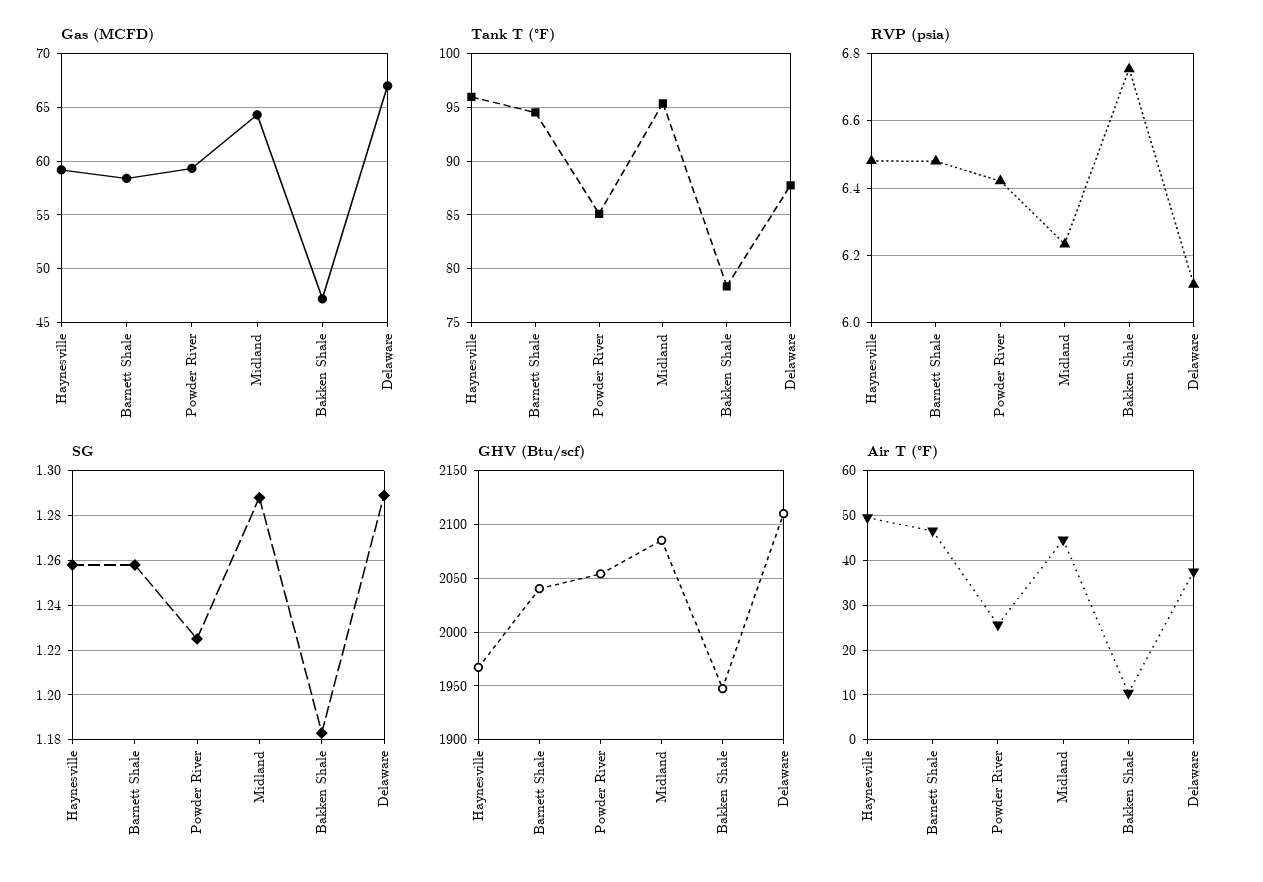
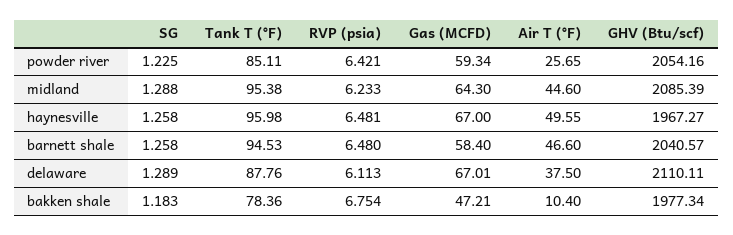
  {
    "Gas (MCFD)": {
-     "Haynesville": 59,
+     "Haynesville": 67,
      "Barnett Shale": 58.4,
      "Powder River": 59.34,
      "Midland": 64.3,
      "Bakken Shale": 47.21,
      "Delaware": 67.01
    },
    "Tank T (°F)": {
      "Haynesville": 95.98,
      "Barnett Shale": 94.53,
      "Powder River": 85.11,
      "Midland": 95.38,
      "Bakken Shale": 78.36,
      "Delaware": 87.76
    },
    "RVP (psia)": {
      "Haynesville": 6.481,
      "Barnett Shale": 6.48,
      "Powder River": 6.421,
      "Midland": 6.233,
      "Bakken Shale": 6.754,
      "Delaware": 6.113
    },
    "SG": {
      "Haynesville": 1.258,
      "Barnett Shale": 1.258,
      "Powder River": 1.225,
      "Midland": 1.288,
      "Bakken Shale": 1.183,
      "Delaware": 1.289
    },
    "GHV (Btu/scf)": {
      "Haynesville": 1967.27,
      "Barnett Shale": 2040.57,
      "Powder River": 2054.16,
      "Midland": 2085.39,
-     "Bakken Shale": 1950,
+     "Bakken Shale": 1977.34,
      "Delaware": 2110.11
    },
    "Air T (°F)": {
      "Haynesville": 49.55,
      "Barnett Shale": 46.6,
      "Powder River": 25.65,
      "Midland": 44.6,
      "Bakken Shale": 10.4,
      "Delaware": 37.5
    }
  }

